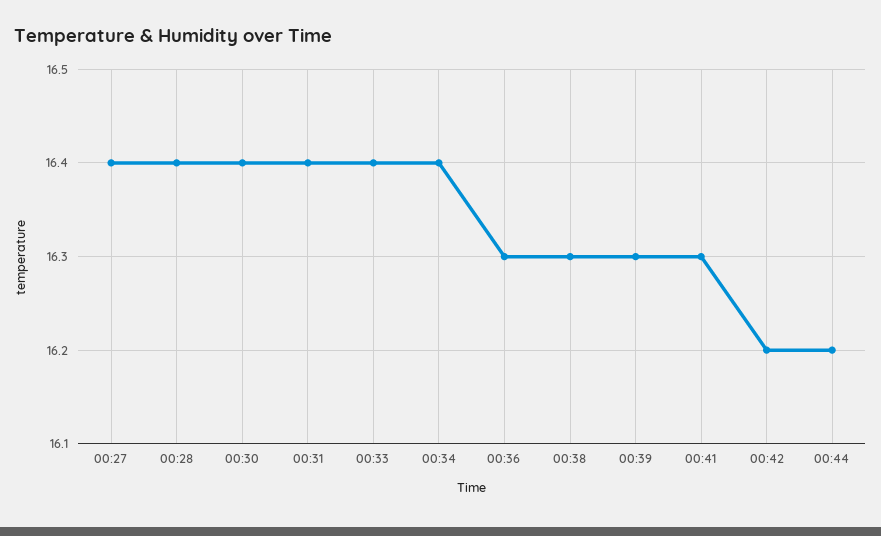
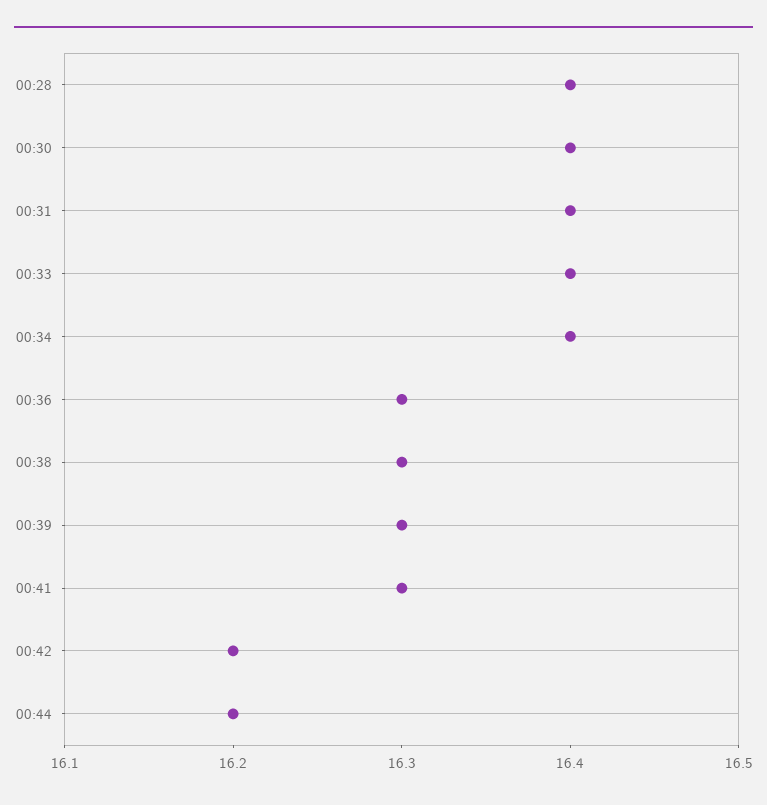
  {
-   "00:27": 16.4,
    "00:28": 16.4,
    "00:30": 16.4,
    "00:31": 16.4,
    "00:33": 16.4,
    "00:34": 16.4,
    "00:36": 16.3,
    "00:38": 16.3,
    "00:39": 16.3,
    "00:41": 16.3,
    "00:42": 16.2,
    "00:44": 16.2
  }

